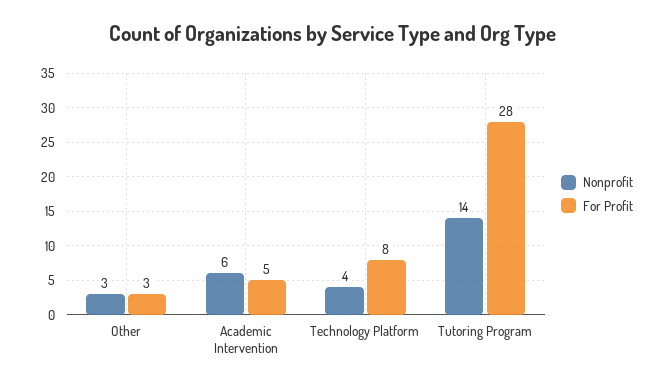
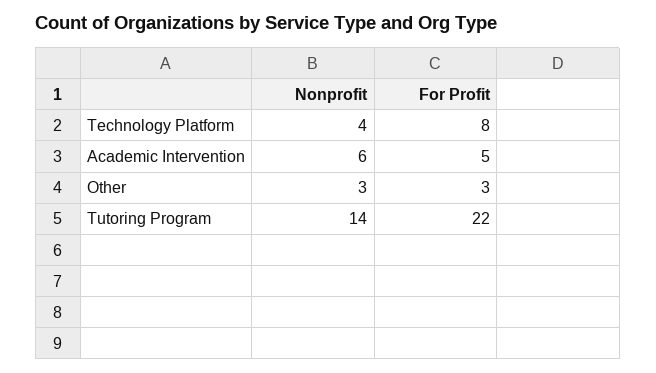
  {
    "Nonprofit": {
      "Other": 3,
      "Academic Intervention": 6,
      "Technology Platform": 4,
      "Tutoring Program": 14
    },
    "For Profit": {
      "Other": 3,
      "Academic Intervention": 5,
      "Technology Platform": 8,
-     "Tutoring Program": 28
+     "Tutoring Program": 22
    }
  }

